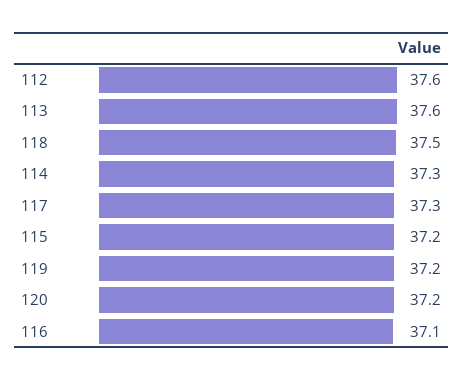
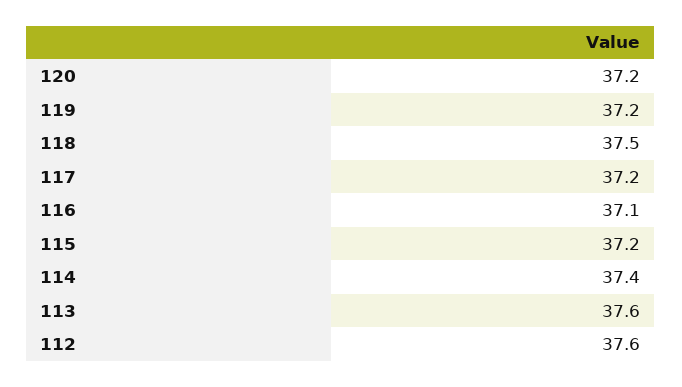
  {
    "112": 37.6,
    "113": 37.6,
    "118": 37.5,
-   "114": 37.3,
+   "114": 37.4,
-   "117": 37.3,
+   "117": 37.2,
    "115": 37.2,
    "119": 37.2,
    "120": 37.2,
    "116": 37.1
  }

